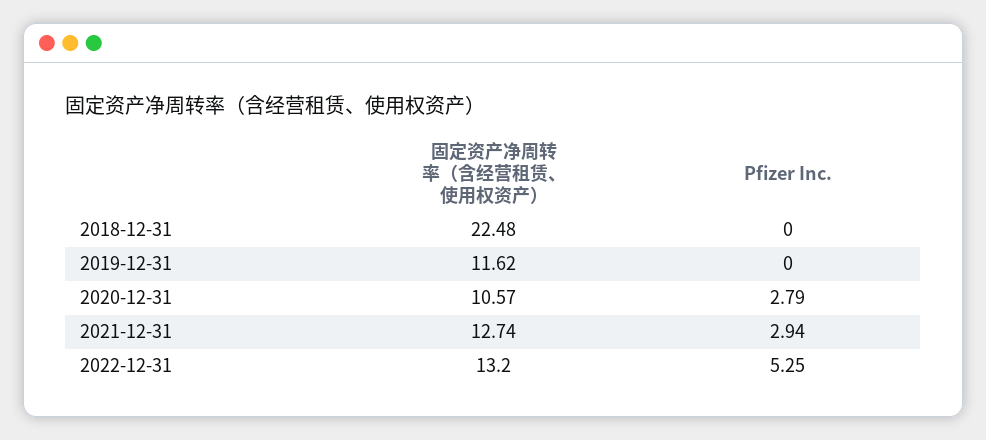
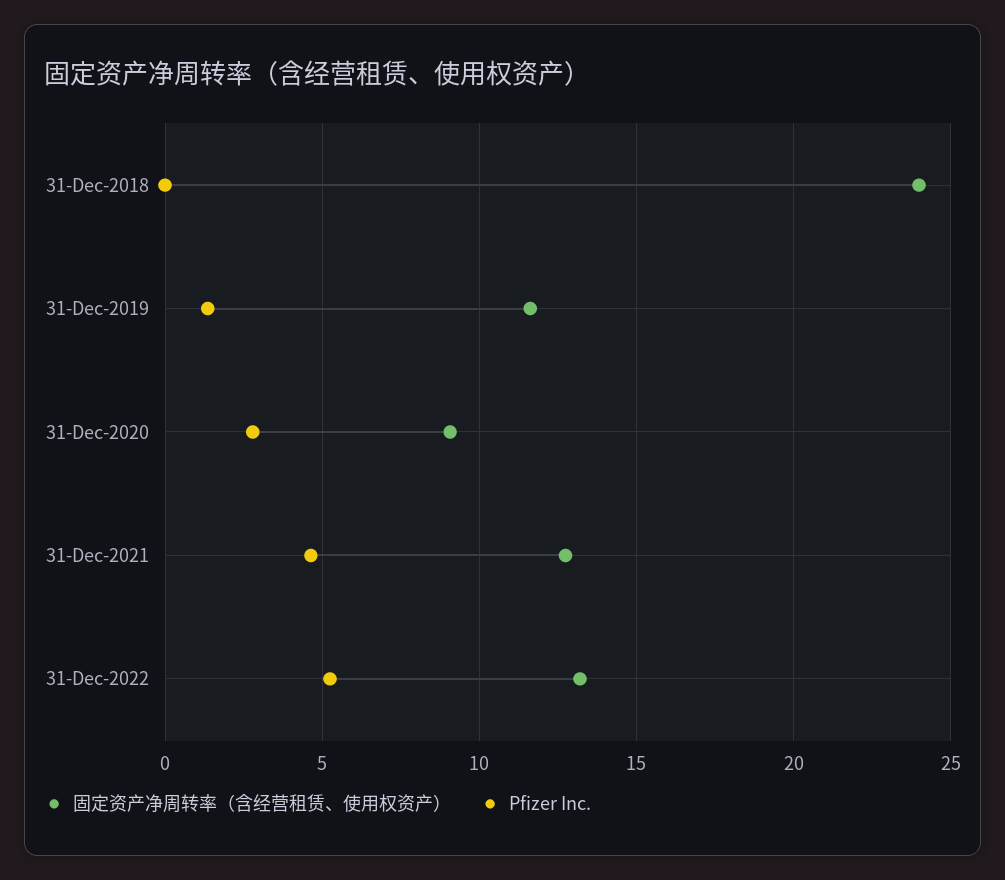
  {
    "固定资产净周转率（含经营租赁、使用权资产）": {
-     "2018-12-31": 22.48,
+     "2018-12-31": 24,
      "2019-12-31": 11.62,
-     "2020-12-31": 10.57,
+     "2020-12-31": 9,
      "2021-12-31": 12.74,
      "2022-12-31": 13.2
    },
    "Pfizer Inc.": {
      "2018-12-31": 0,
-     "2019-12-31": 0,
+     "2019-12-31": 1.5,
      "2020-12-31": 2.79,
-     "2021-12-31": 2.94,
+     "2021-12-31": 4.5,
      "2022-12-31": 5.25
    }
  }

